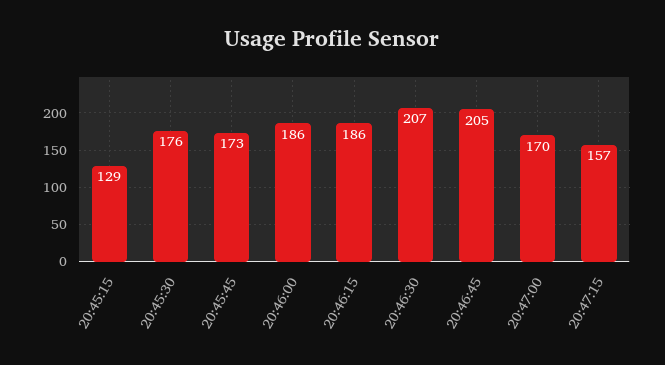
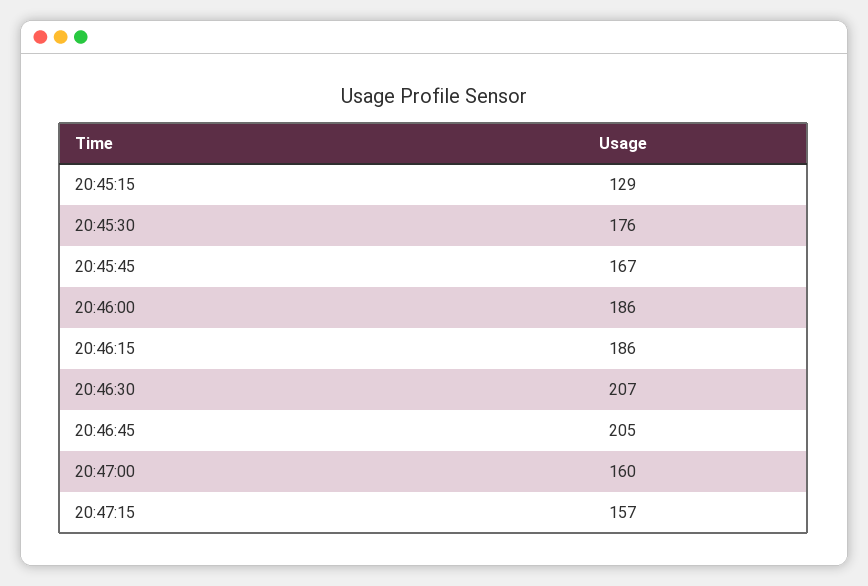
  {
    "20:45:15": 129,
    "20:45:30": 176,
-   "20:45:45": 173,
+   "20:45:45": 167,
    "20:46:00": 186,
    "20:46:15": 186,
    "20:46:30": 207,
    "20:46:45": 205,
-   "20:47:00": 170,
+   "20:47:00": 160,
    "20:47:15": 157
  }

